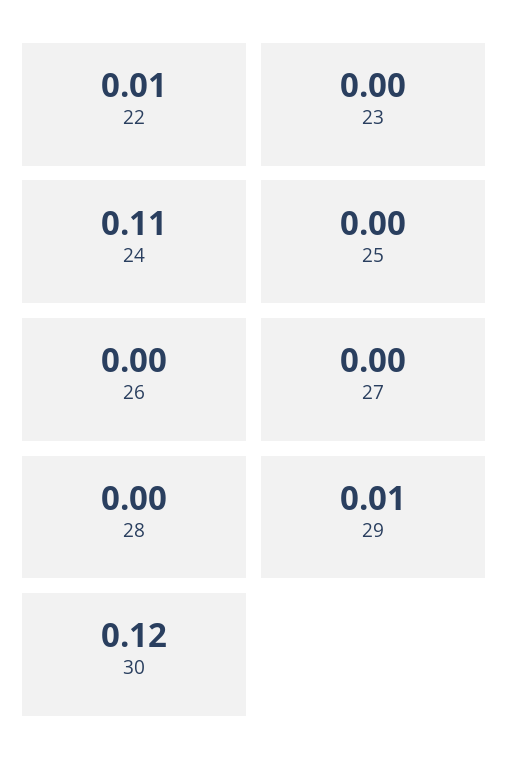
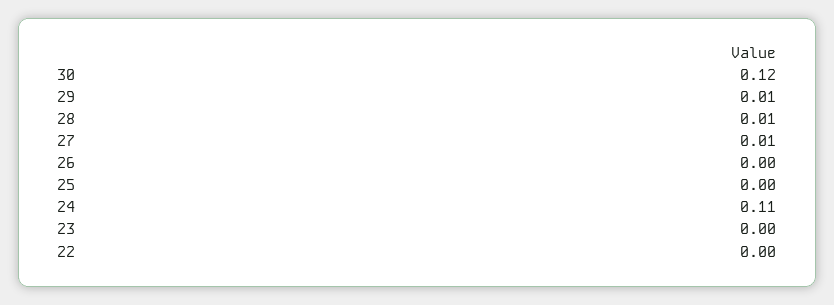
  {
-   "22": 0.01,
+   "22": 0,
    "23": 0,
    "24": 0.11,
    "25": 0,
    "26": 0,
-   "27": 0,
+   "27": 0.01,
-   "28": 0,
+   "28": 0.01,
    "29": 0.01,
    "30": 0.12
  }

